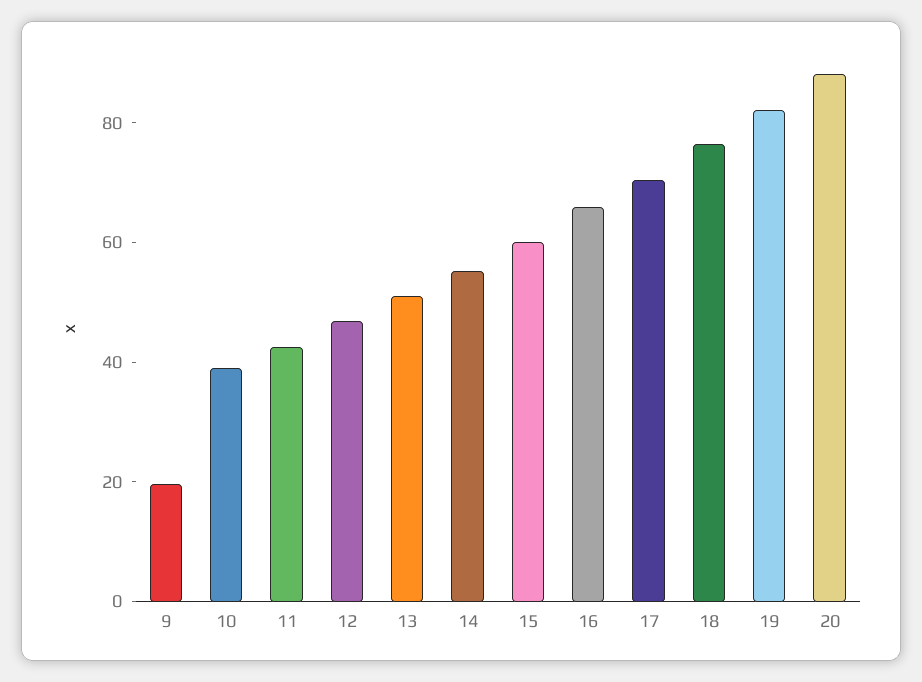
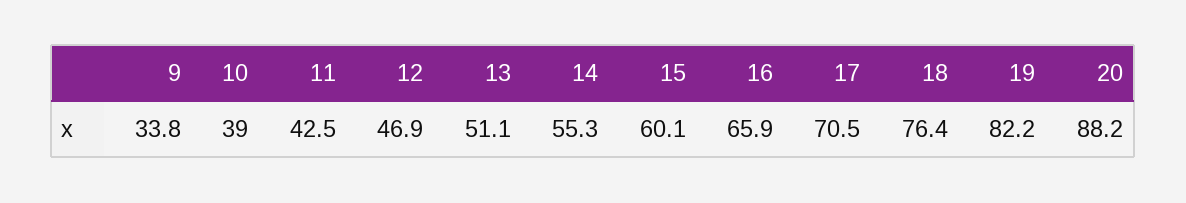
  {
-   "9": 20,
+   "9": 33.8,
    "10": 39,
    "11": 42.5,
    "12": 46.9,
    "13": 51.1,
    "14": 55.3,
    "15": 60.1,
    "16": 65.9,
    "17": 70.5,
    "18": 76.4,
    "19": 82.2,
    "20": 88.2
  }

